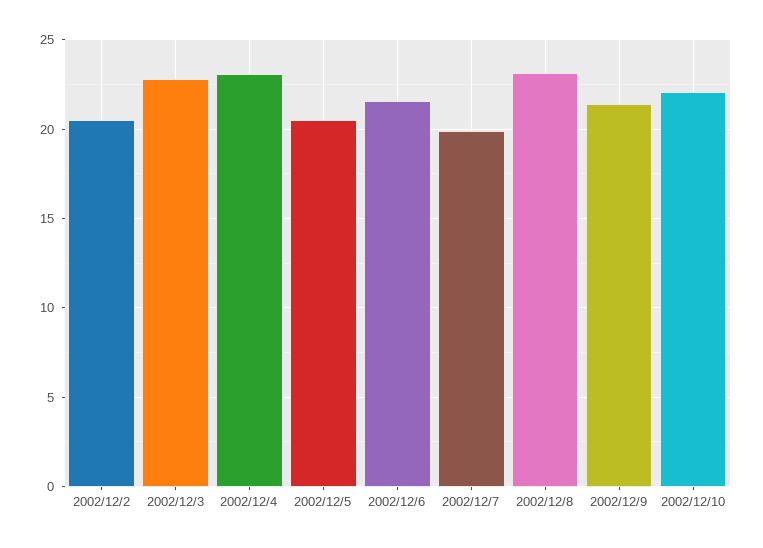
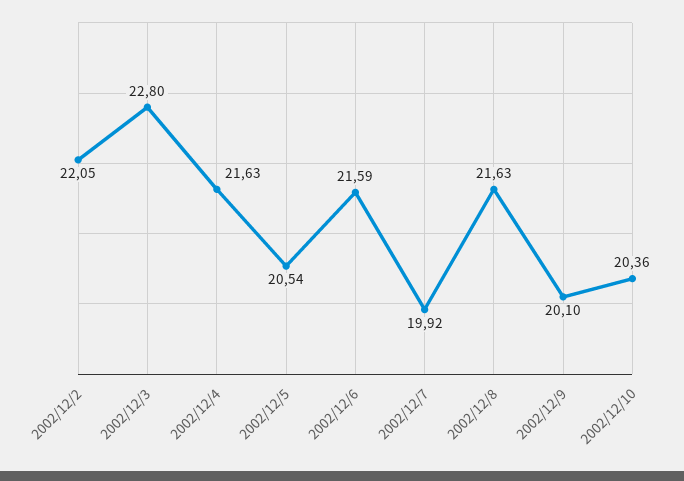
  {
-   "2002/12/2": 20.5,
+   "2002/12/2": 22.05,
    "2002/12/3": 22.8,
-   "2002/12/4": 23,
+   "2002/12/4": 21.63,
    "2002/12/5": 20.54,
    "2002/12/6": 21.59,
    "2002/12/7": 19.92,
-   "2002/12/8": 23,
+   "2002/12/8": 21.63,
-   "2002/12/9": 21.5,
+   "2002/12/9": 20.1,
-   "2002/12/10": 22
+   "2002/12/10": 20.36
  }

